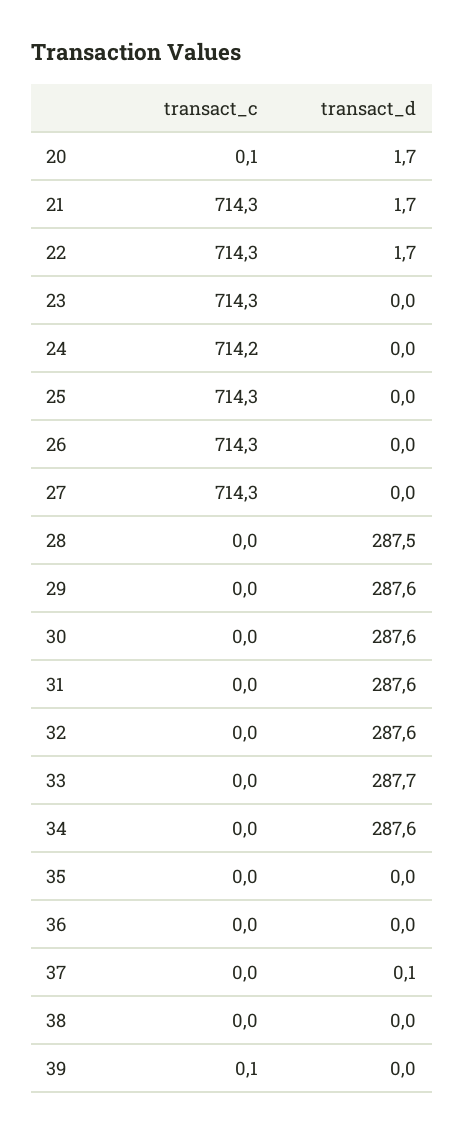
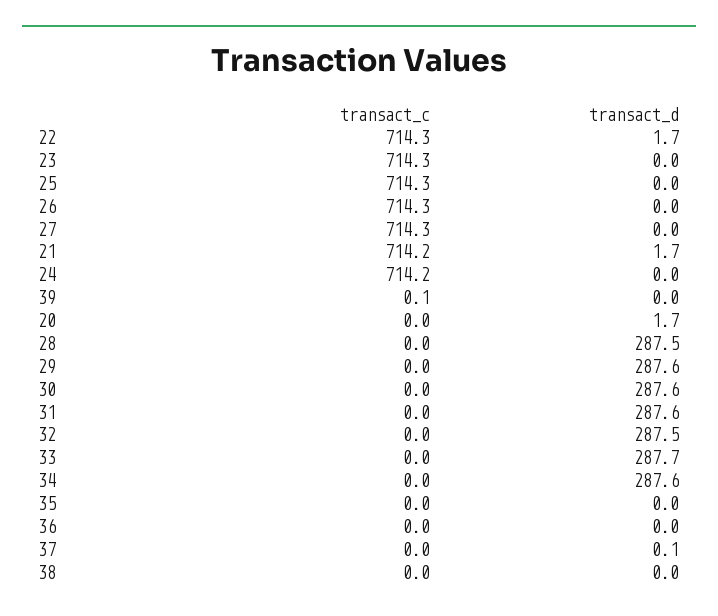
  {
    "transact_c": {
-     "20": 0.1,
+     "20": 0,
-     "21": 714.3,
+     "21": 714.2,
      "22": 714.3,
      "23": 714.3,
      "24": 714.2,
      "25": 714.3,
      "26": 714.3,
      "27": 714.3,
      "28": 0,
      "29": 0,
      "30": 0,
      "31": 0,
      "32": 0,
      "33": 0,
      "34": 0,
      "35": 0,
      "36": 0,
      "37": 0,
      "38": 0,
      "39": 0.1
    },
    "transact_d": {
      "20": 1.7,
      "21": 1.7,
      "22": 1.7,
      "23": 0,
      "24": 0,
      "25": 0,
      "26": 0,
      "27": 0,
      "28": 287.5,
      "29": 287.6,
      "30": 287.6,
      "31": 287.6,
-     "32": 287.6,
+     "32": 287.5,
      "33": 287.7,
      "34": 287.6,
      "35": 0,
      "36": 0,
      "37": 0.1,
      "38": 0,
      "39": 0
    }
  }

